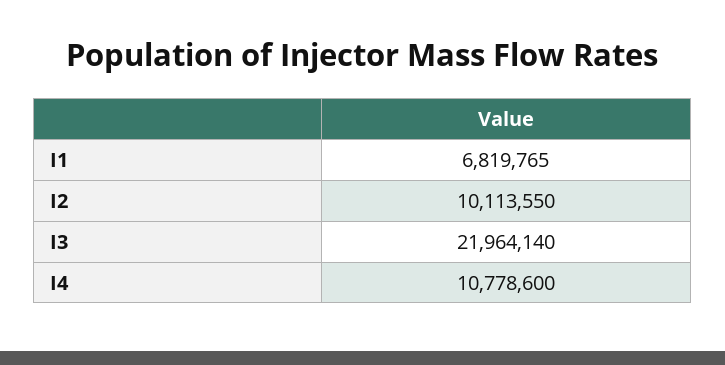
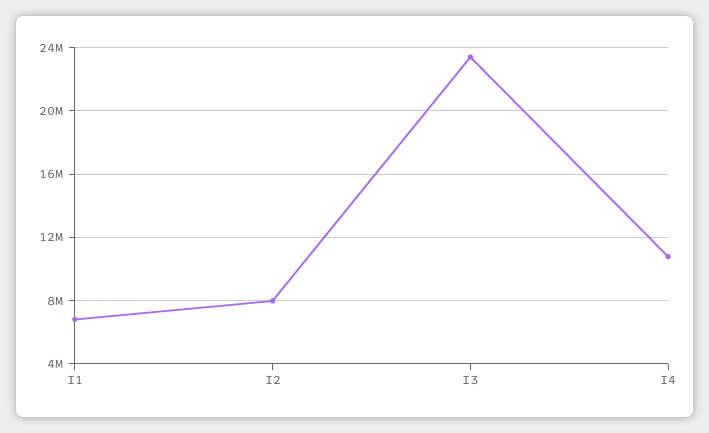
  {
    "I1": 6819765,
-   "I2": 10113550,
+   "I2": 8000000,
-   "I3": 21964140,
+   "I3": 23500000,
    "I4": 10778600
  }

